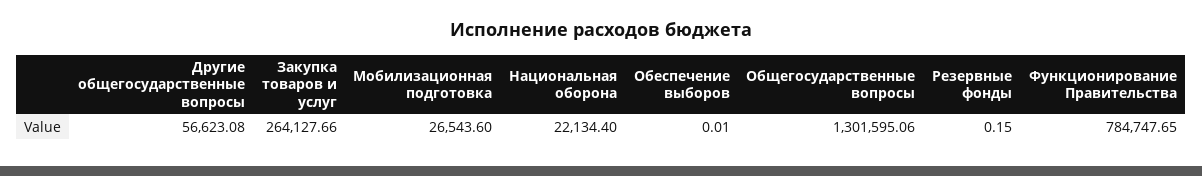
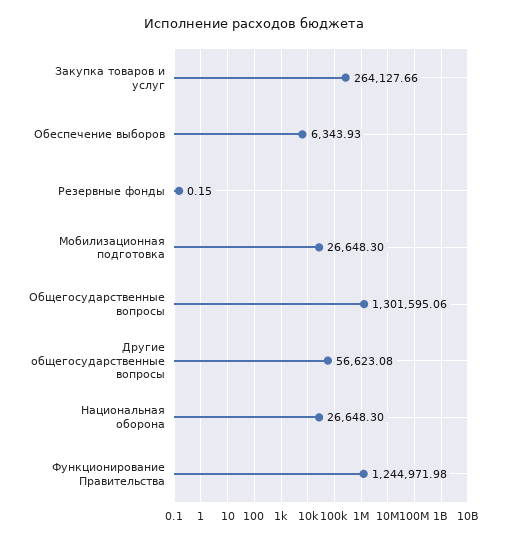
  {
    "Другие общегосударственные вопросы": 56623.08,
    "Закупка товаров и услуг": 264127.66,
-   "Мобилизационная подготовка": 26543.6,
+   "Мобилизационная подготовка": 26648.3,
-   "Национальная оборона": 22134.4,
+   "Национальная оборона": 26648.3,
-   "Обеспечение выборов": 0.01,
+   "Обеспечение выборов": 6343.93,
    "Общегосударственные вопросы": 1301595.06,
    "Резервные фонды": 0.15,
-   "Функционирование Правительства": 784747.65
+   "Функционирование Правительства": 1244971.98
  }

